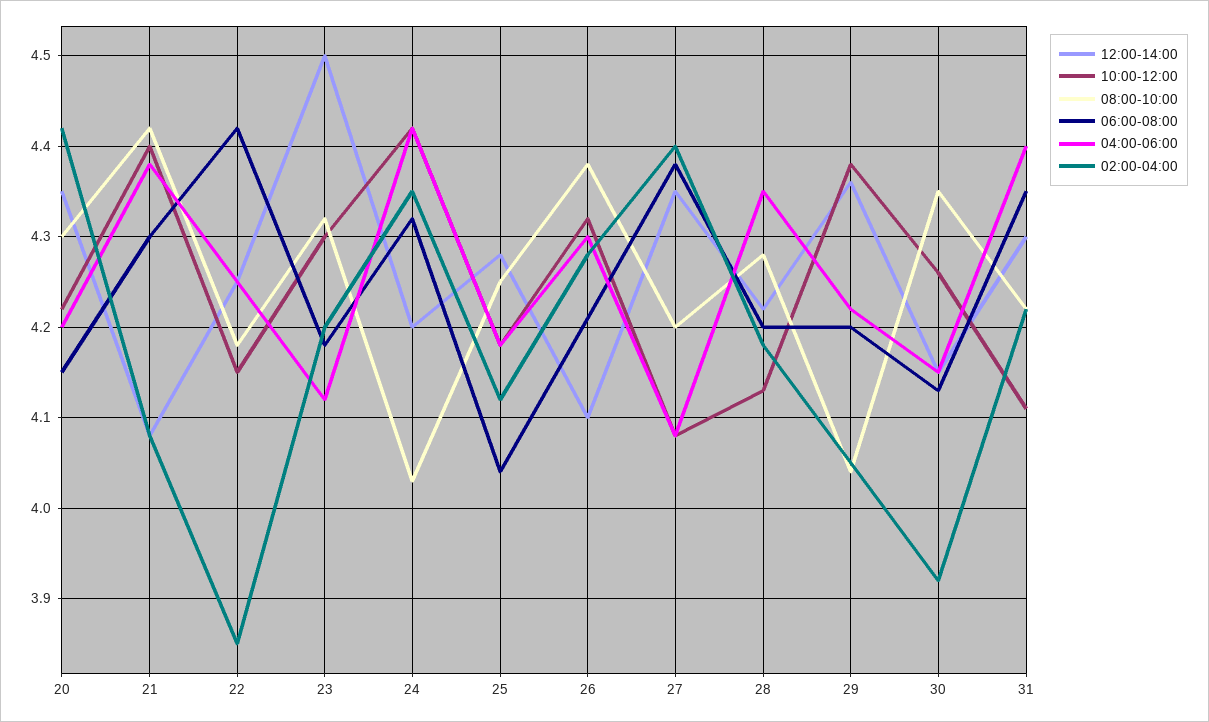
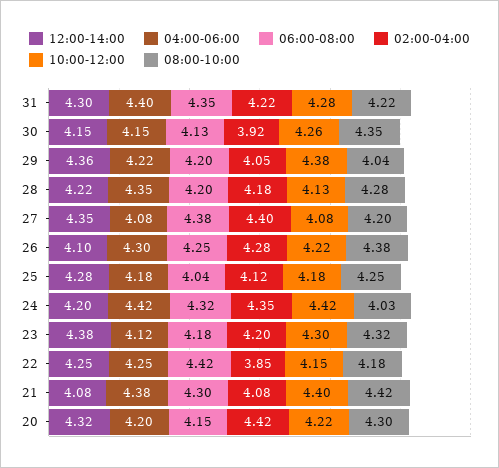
  {
    "12:00-14:00": {
-     "20": 4.35,
+     "20": 4.32,
      "21": 4.08,
      "22": 4.25,
-     "23": 4.5,
+     "23": 4.38,
      "24": 4.2,
      "25": 4.28,
      "26": 4.1,
      "27": 4.35,
      "28": 4.22,
      "29": 4.36,
      "30": 4.15,
      "31": 4.3
    },
    "10:00-12:00": {
      "20": 4.22,
      "21": 4.4,
      "22": 4.15,
      "23": 4.3,
      "24": 4.42,
      "25": 4.18,
-     "26": 4.32,
+     "26": 4.22,
      "27": 4.08,
      "28": 4.13,
      "29": 4.38,
      "30": 4.26,
-     "31": 4.11
+     "31": 4.28
    },
    "08:00-10:00": {
      "20": 4.3,
      "21": 4.42,
      "22": 4.18,
      "23": 4.32,
      "24": 4.03,
      "25": 4.25,
      "26": 4.38,
      "27": 4.2,
      "28": 4.28,
      "29": 4.04,
      "30": 4.35,
      "31": 4.22
    },
    "06:00-08:00": {
      "20": 4.15,
      "21": 4.3,
      "22": 4.42,
      "23": 4.18,
      "24": 4.32,
      "25": 4.04,
-     "26": 4.21,
+     "26": 4.25,
      "27": 4.38,
      "28": 4.2,
      "29": 4.2,
      "30": 4.13,
      "31": 4.35
    },
    "04:00-06:00": {
      "20": 4.2,
      "21": 4.38,
      "22": 4.25,
      "23": 4.12,
      "24": 4.42,
      "25": 4.18,
      "26": 4.3,
      "27": 4.08,
      "28": 4.35,
      "29": 4.22,
      "30": 4.15,
      "31": 4.4
    },
    "02:00-04:00": {
      "20": 4.42,
      "21": 4.08,
      "22": 3.85,
      "23": 4.2,
      "24": 4.35,
      "25": 4.12,
      "26": 4.28,
      "27": 4.4,
      "28": 4.18,
      "29": 4.05,
      "30": 3.92,
      "31": 4.22
    }
  }

